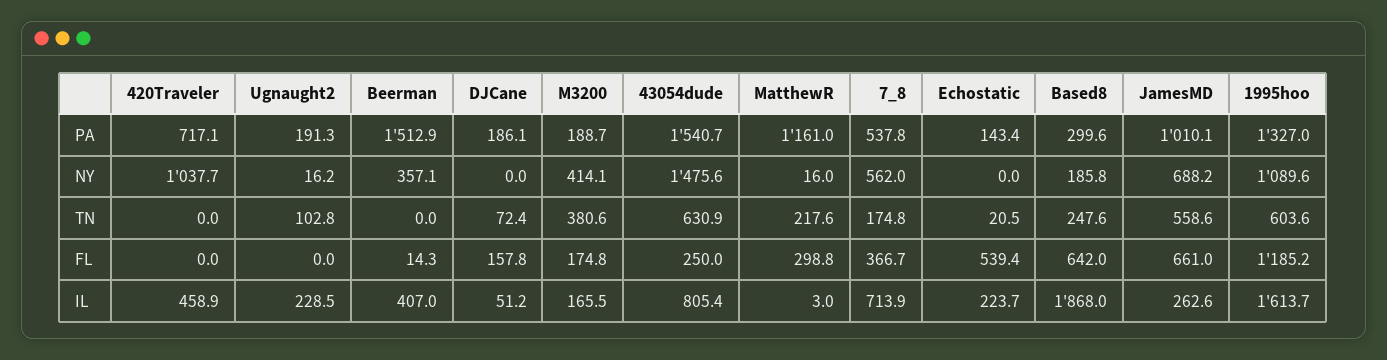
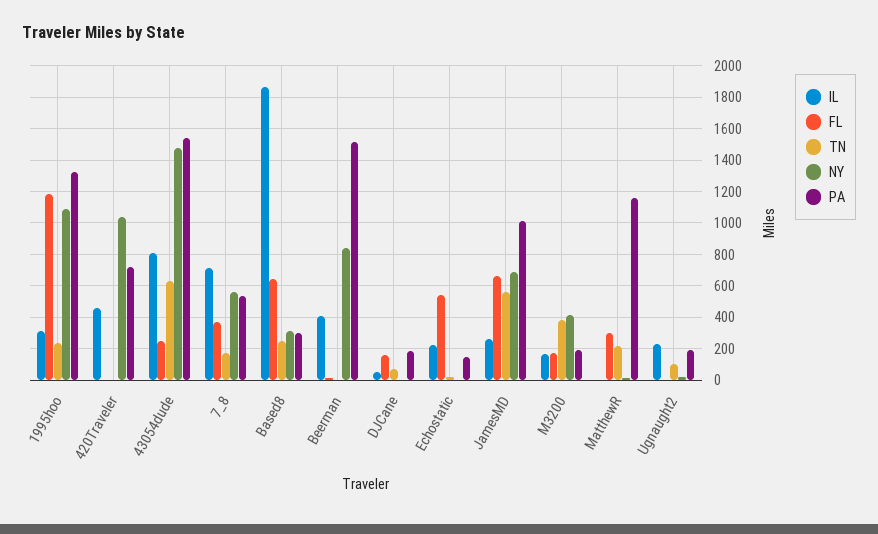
  {
    "PA": {
      "420Traveler": 717.1,
      "Ugnaught2": 191.3,
      "Beerman": 1512.9,
      "DJCane": 186.1,
      "M3200": 188.7,
      "43054dude": 1540.7,
      "MatthewR": 1161,
      "7_8": 537.8,
      "Echostatic": 143.4,
      "Based8": 299.6,
      "JamesMD": 1010.1,
      "1995hoo": 1327
    },
    "NY": {
      "420Traveler": 1037.7,
      "Ugnaught2": 16.2,
-     "Beerman": 357.1,
+     "Beerman": 850,
      "DJCane": 0,
      "M3200": 414.1,
      "43054dude": 1475.6,
      "MatthewR": 16,
      "7_8": 562,
      "Echostatic": 0,
-     "Based8": 185.8,
+     "Based8": 300,
      "JamesMD": 688.2,
      "1995hoo": 1089.6
    },
    "TN": {
      "420Traveler": 0,
      "Ugnaught2": 102.8,
      "Beerman": 0,
      "DJCane": 72.4,
      "M3200": 380.6,
      "43054dude": 630.9,
      "MatthewR": 217.6,
      "7_8": 174.8,
      "Echostatic": 20.5,
      "Based8": 247.6,
      "JamesMD": 558.6,
-     "1995hoo": 603.6
+     "1995hoo": 250
    },
    "FL": {
      "420Traveler": 0,
      "Ugnaught2": 0,
      "Beerman": 14.3,
      "DJCane": 157.8,
      "M3200": 174.8,
      "43054dude": 250,
      "MatthewR": 298.8,
      "7_8": 366.7,
      "Echostatic": 539.4,
      "Based8": 642,
      "JamesMD": 661,
      "1995hoo": 1185.2
    },
    "IL": {
      "420Traveler": 458.9,
      "Ugnaught2": 228.5,
      "Beerman": 407,
      "DJCane": 51.2,
      "M3200": 165.5,
      "43054dude": 805.4,
      "MatthewR": 3,
      "7_8": 713.9,
      "Echostatic": 223.7,
      "Based8": 1868,
      "JamesMD": 262.6,
-     "1995hoo": 1613.7
+     "1995hoo": 300
    }
  }

